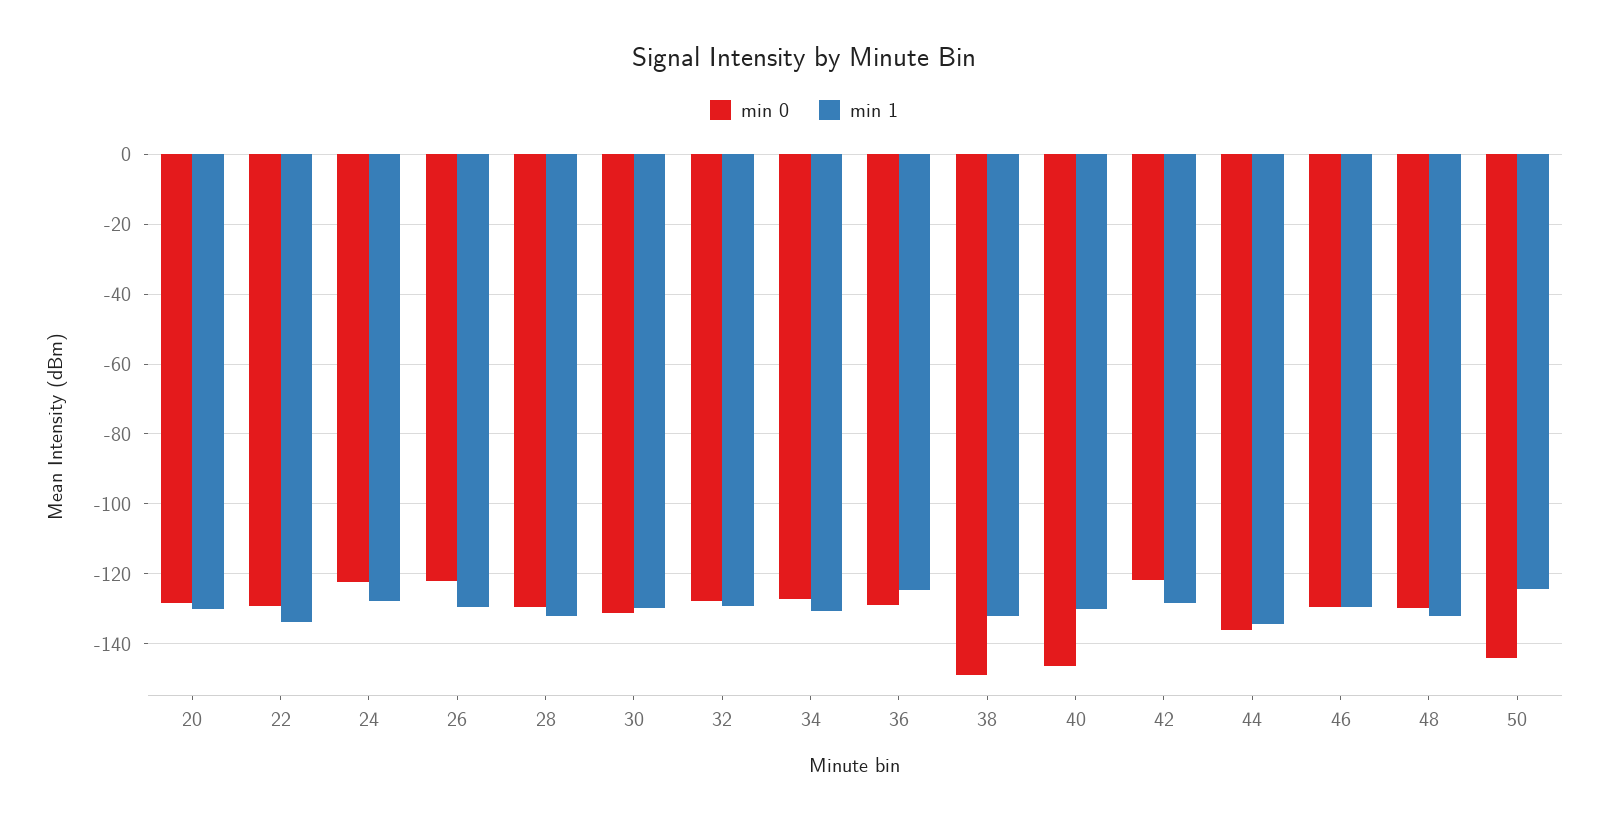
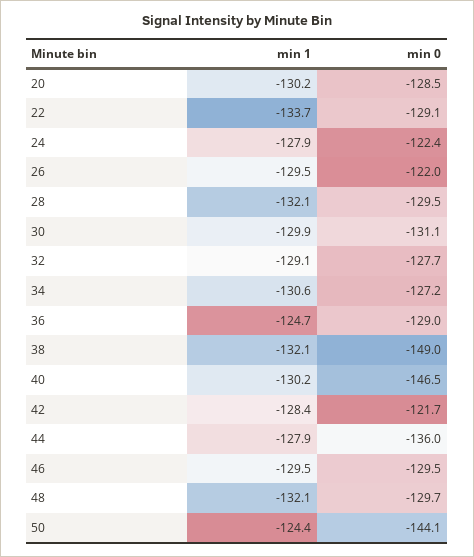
  {
    "min 0": {
      "20": -128.5,
      "22": -129.1,
      "24": -122.4,
      "26": -122,
      "28": -129.5,
      "30": -131.1,
      "32": -127.7,
      "34": -127.2,
      "36": -129,
      "38": -149,
      "40": -146.5,
      "42": -121.7,
      "44": -136,
      "46": -129.5,
      "48": -129.7,
      "50": -144.1
    },
    "min 1": {
      "20": -130.2,
      "22": -133.7,
      "24": -127.9,
      "26": -129.5,
      "28": -132.1,
      "30": -129.9,
      "32": -129.1,
      "34": -130.6,
      "36": -124.7,
      "38": -132.1,
      "40": -130.2,
      "42": -128.4,
-     "44": -134,
+     "44": -127.9,
      "46": -129.5,
      "48": -132.1,
      "50": -124.4
    }
  }

